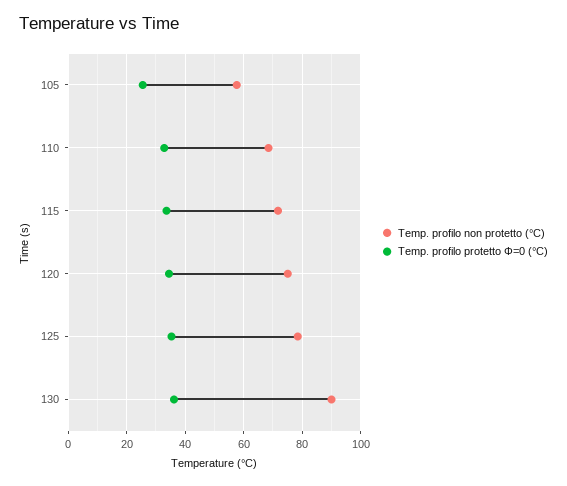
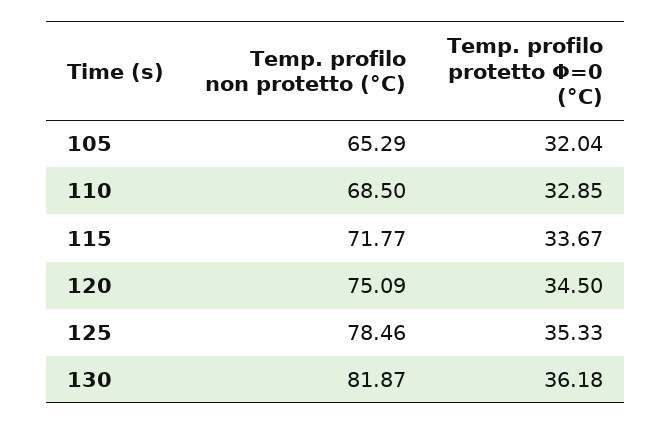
  {
    "Temp. profilo non protetto (°C)": {
-     "105": 57.5,
+     "105": 65.29,
      "110": 68.5,
      "115": 71.77,
      "120": 75.09,
      "125": 78.46,
-     "130": 90
+     "130": 81.87
    },
    "Temp. profilo protetto Φ=0 (°C)": {
-     "105": 25,
+     "105": 32.04,
      "110": 32.85,
      "115": 33.67,
      "120": 34.5,
      "125": 35.33,
      "130": 36.18
    }
  }

